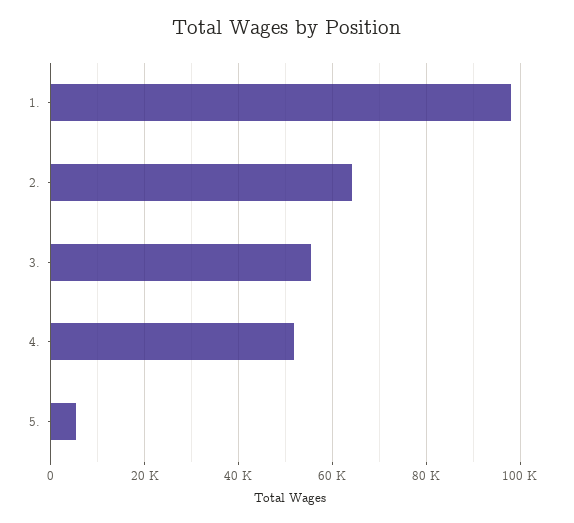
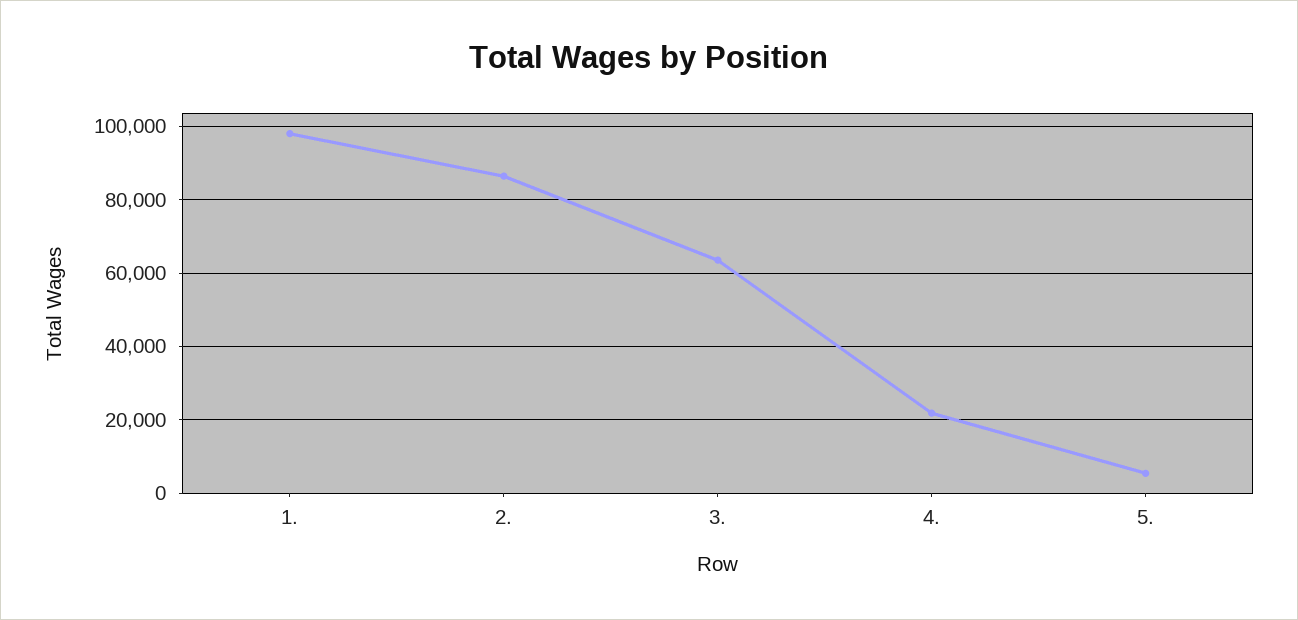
  {
    "1.": 98000,
-   "2.": 64000,
+   "2.": 86000,
-   "3.": 56000,
+   "3.": 64000,
-   "4.": 52000,
+   "4.": 22000,
    "5.": 6000
  }

